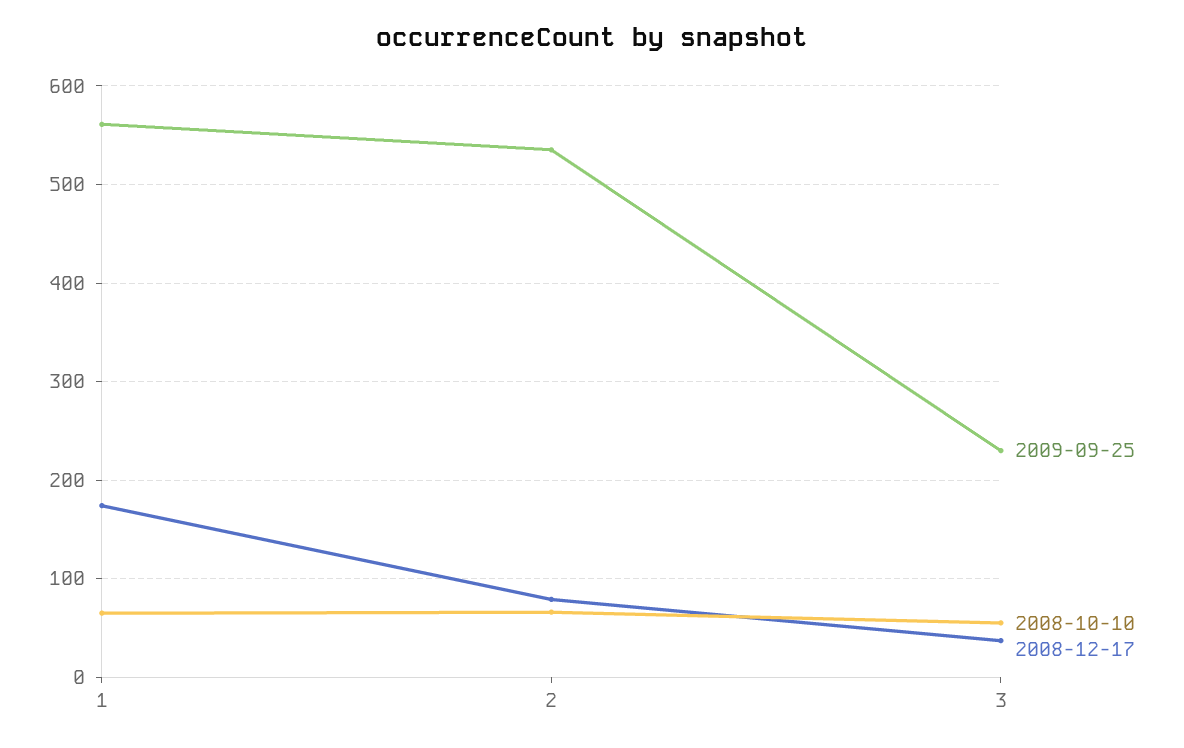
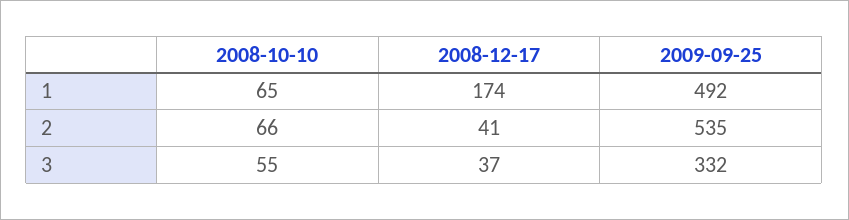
  {
    "2009-09-25": {
-     "1": 560,
+     "1": 492,
      "2": 535,
-     "3": 230
+     "3": 332
    },
    "2008-10-10": {
      "1": 65,
      "2": 66,
      "3": 55
    },
    "2008-12-17": {
      "1": 174,
-     "2": 80,
+     "2": 41,
      "3": 37
    }
  }

